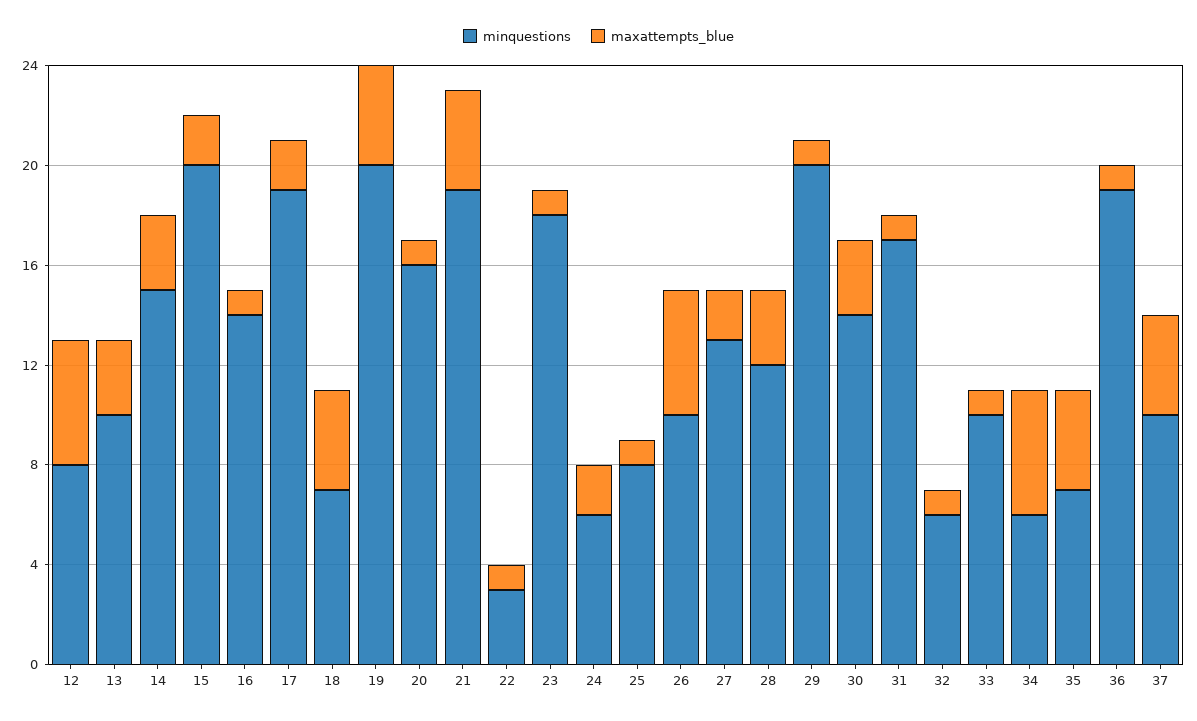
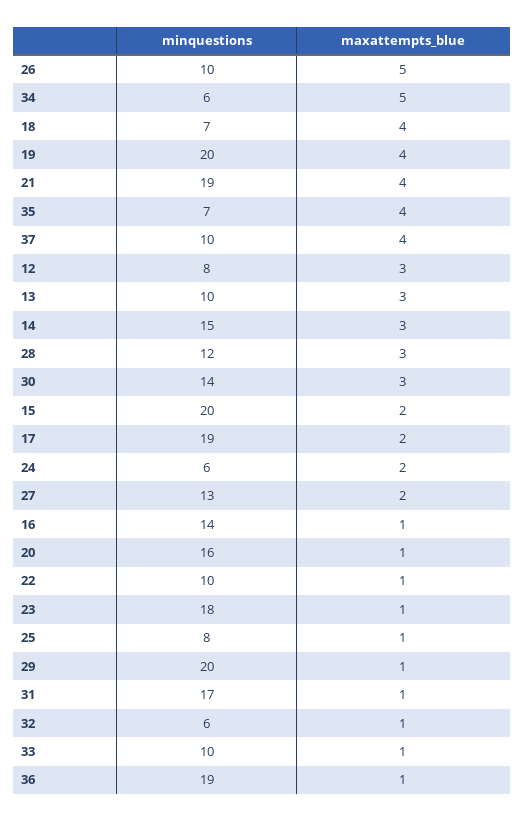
  {
    "minquestions": {
      "12": 8,
      "13": 10,
      "14": 15,
      "15": 20,
      "16": 14,
      "17": 19,
      "18": 7,
      "19": 20,
      "20": 16,
      "21": 19,
-     "22": 3,
+     "22": 10,
      "23": 18,
      "24": 6,
      "25": 8,
      "26": 10,
      "27": 13,
      "28": 12,
      "29": 20,
      "30": 14,
      "31": 17,
      "32": 6,
      "33": 10,
      "34": 6,
      "35": 7,
      "36": 19,
      "37": 10
    },
    "maxattempts_blue": {
-     "12": 5,
+     "12": 3,
      "13": 3,
      "14": 3,
      "15": 2,
      "16": 1,
      "17": 2,
      "18": 4,
      "19": 4,
      "20": 1,
      "21": 4,
      "22": 1,
      "23": 1,
      "24": 2,
      "25": 1,
      "26": 5,
      "27": 2,
      "28": 3,
      "29": 1,
      "30": 3,
      "31": 1,
      "32": 1,
      "33": 1,
      "34": 5,
      "35": 4,
      "36": 1,
      "37": 4
    }
  }

